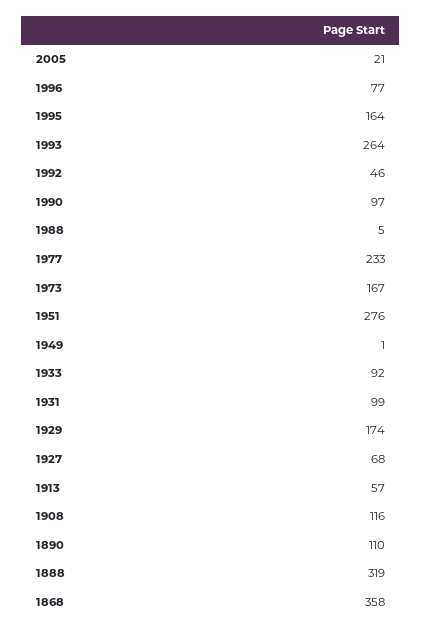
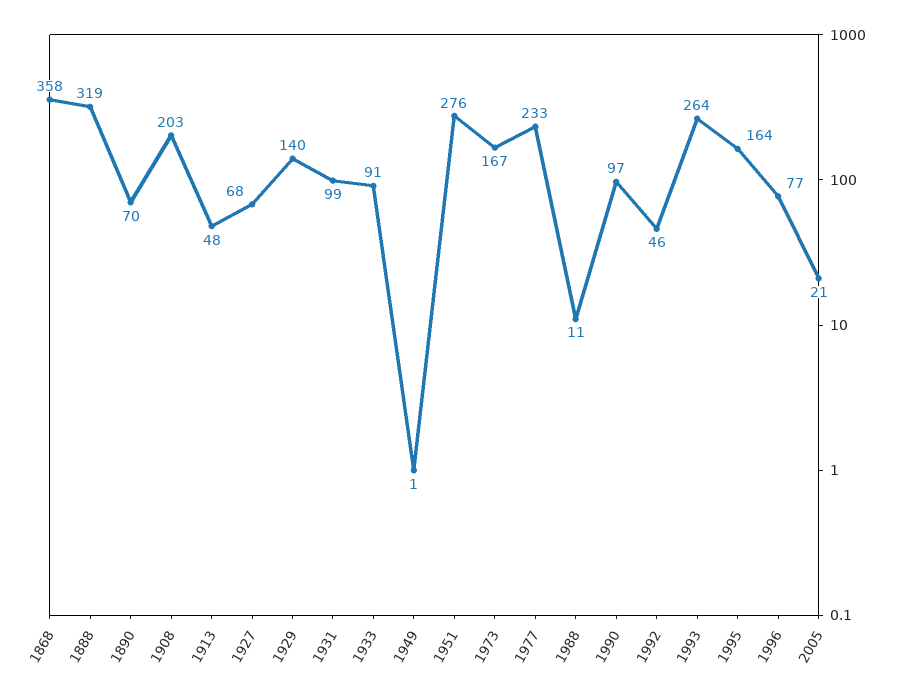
  {
    "2005": 21,
    "1996": 77,
    "1995": 164,
    "1993": 264,
    "1992": 46,
    "1990": 97,
-   "1988": 5,
+   "1988": 11,
    "1977": 233,
    "1973": 167,
    "1951": 276,
    "1949": 1,
-   "1933": 92,
+   "1933": 91,
    "1931": 99,
-   "1929": 174,
+   "1929": 140,
    "1927": 68,
-   "1913": 57,
+   "1913": 48,
-   "1908": 116,
+   "1908": 203,
-   "1890": 110,
+   "1890": 70,
    "1888": 319,
    "1868": 358
  }

